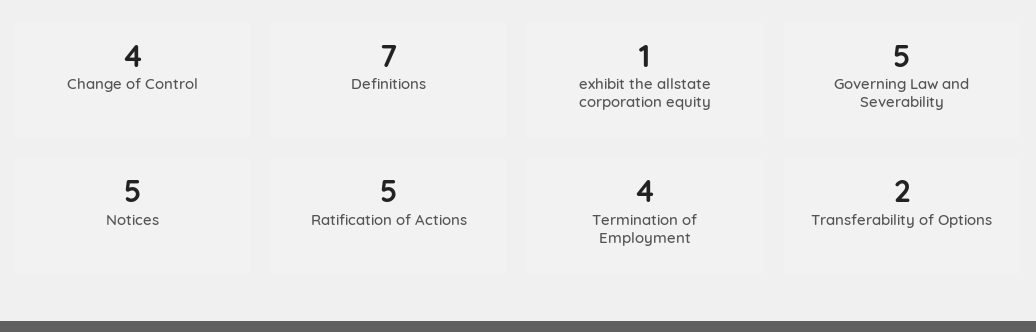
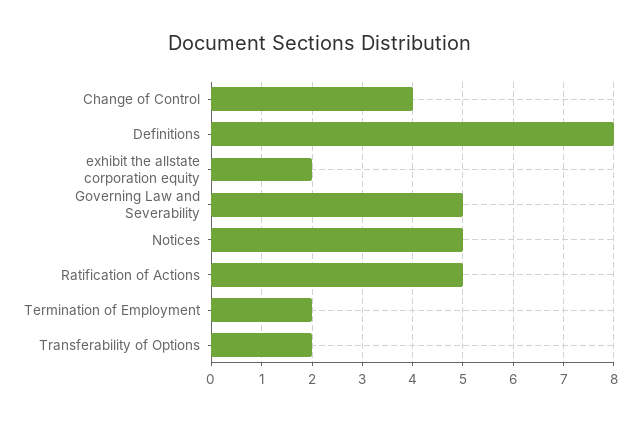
  {
    "Change of Control": 4,
-   "Definitions": 7,
+   "Definitions": 8,
-   "exhibit the allstate corporation equity": 1,
+   "exhibit the allstate corporation equity": 2,
    "Governing Law and Severability": 5,
    "Notices": 5,
    "Ratification of Actions": 5,
-   "Termination of Employment": 4,
+   "Termination of Employment": 2,
    "Transferability of Options": 2
  }

